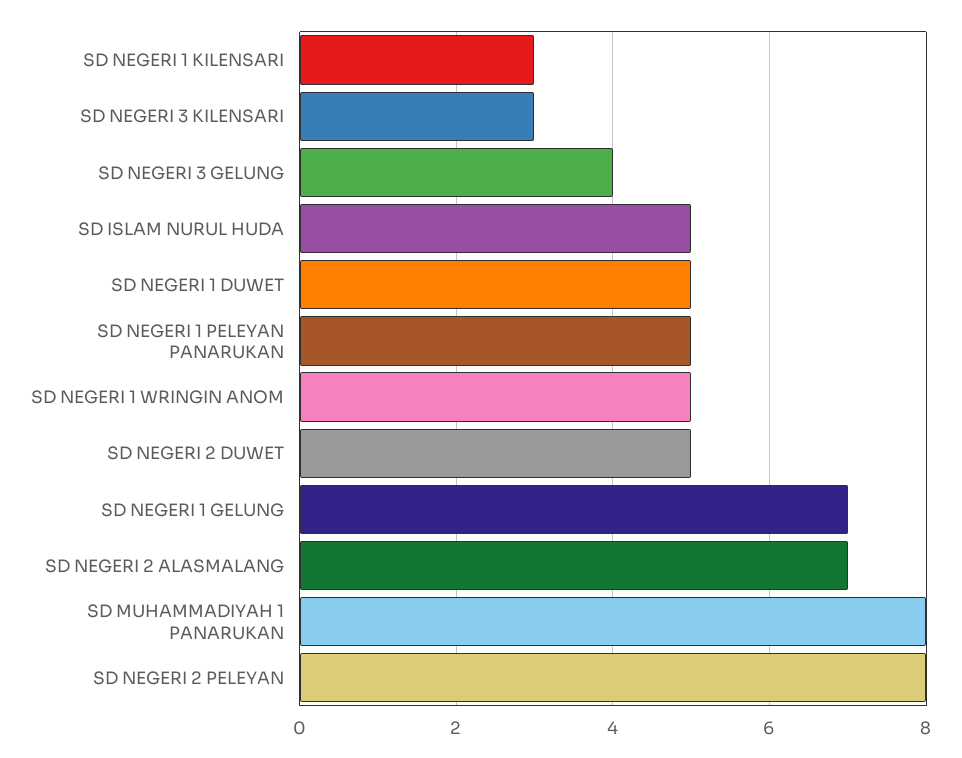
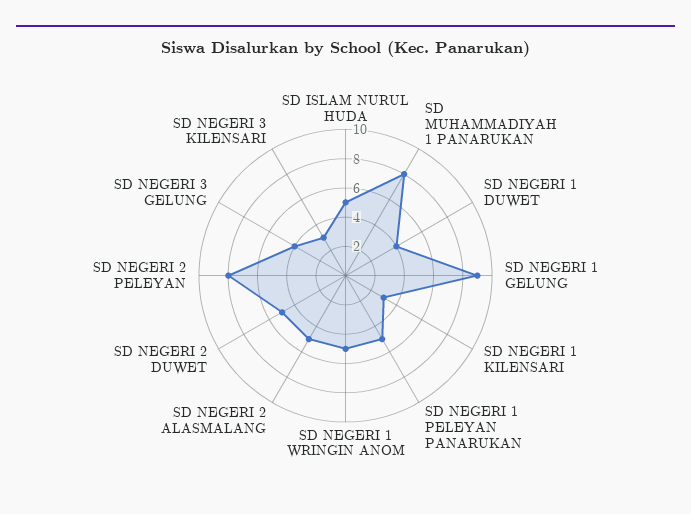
  {
    "SD NEGERI 1 KILENSARI": 3,
    "SD NEGERI 3 KILENSARI": 3,
    "SD NEGERI 3 GELUNG": 4,
    "SD ISLAM NURUL HUDA": 5,
-   "SD NEGERI 1 DUWET": 5,
+   "SD NEGERI 1 DUWET": 4,
    "SD NEGERI 1 PELEYAN PANARUKAN": 5,
    "SD NEGERI 1 WRINGIN ANOM": 5,
    "SD NEGERI 2 DUWET": 5,
-   "SD NEGERI 1 GELUNG": 7,
+   "SD NEGERI 1 GELUNG": 9,
-   "SD NEGERI 2 ALASMALANG": 7,
+   "SD NEGERI 2 ALASMALANG": 5,
    "SD MUHAMMADIYAH 1 PANARUKAN": 8,
    "SD NEGERI 2 PELEYAN": 8
  }

